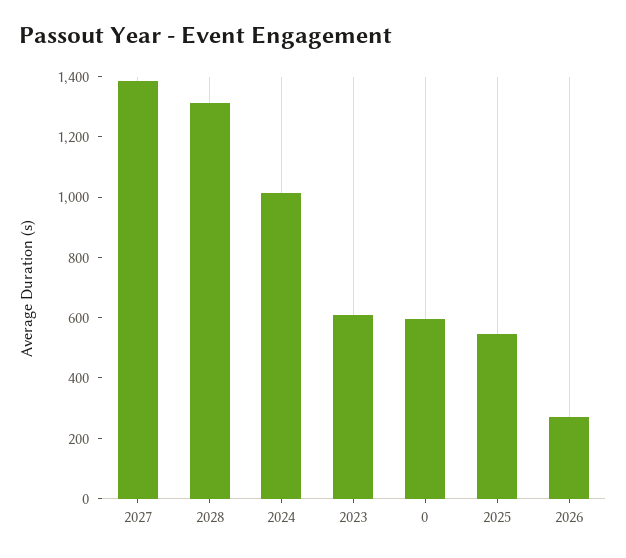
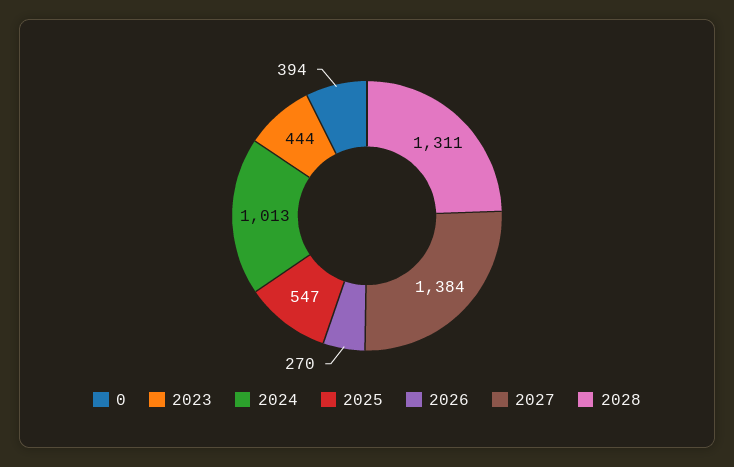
  {
    "2027": 1384,
    "2028": 1311,
    "2024": 1013,
-   "2023": 600,
+   "2023": 444,
-   "0": 600,
+   "0": 394,
    "2025": 547,
    "2026": 270
  }

